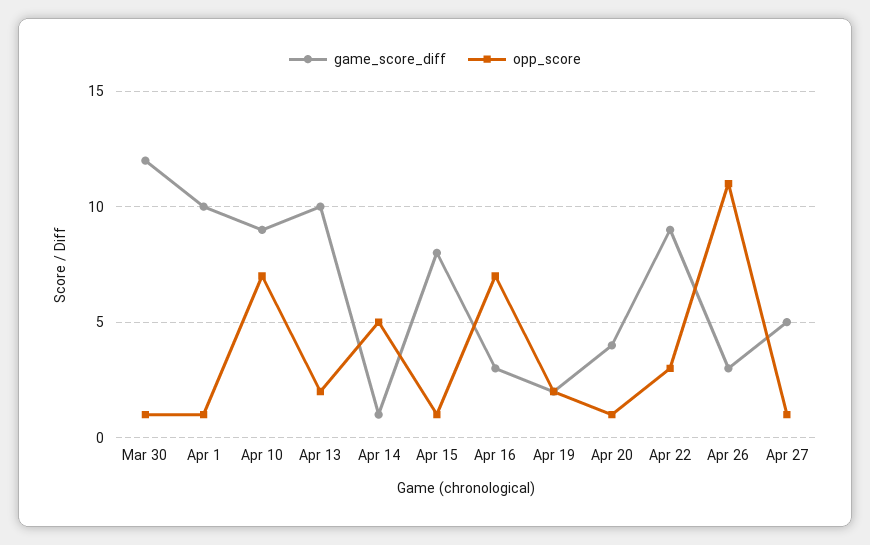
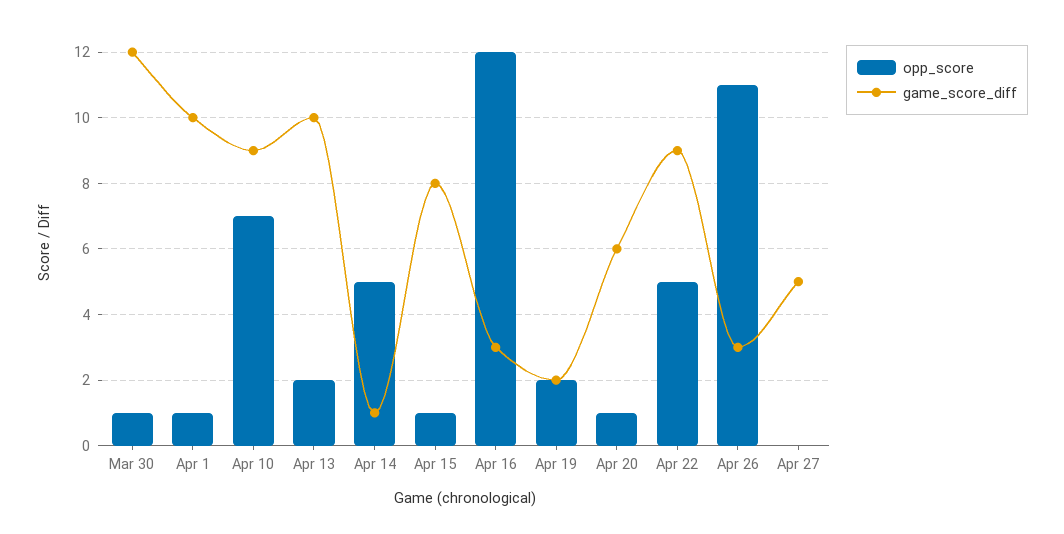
  {
    "game_score_diff": {
      "Mar 30": 12,
      "Apr 1": 10,
      "Apr 10": 9,
      "Apr 13": 10,
      "Apr 14": 1,
      "Apr 15": 8,
      "Apr 16": 3,
      "Apr 19": 2,
-     "Apr 20": 4,
+     "Apr 20": 6,
      "Apr 22": 9,
      "Apr 26": 3,
      "Apr 27": 5
    },
    "opp_score": {
      "Mar 30": 1,
      "Apr 1": 1,
      "Apr 10": 7,
      "Apr 13": 2,
      "Apr 14": 5,
      "Apr 15": 1,
-     "Apr 16": 7,
+     "Apr 16": 12,
      "Apr 19": 2,
      "Apr 20": 1,
-     "Apr 22": 3,
+     "Apr 22": 5,
      "Apr 26": 11,
-     "Apr 27": 1
+     "Apr 27": 0
    }
  }

